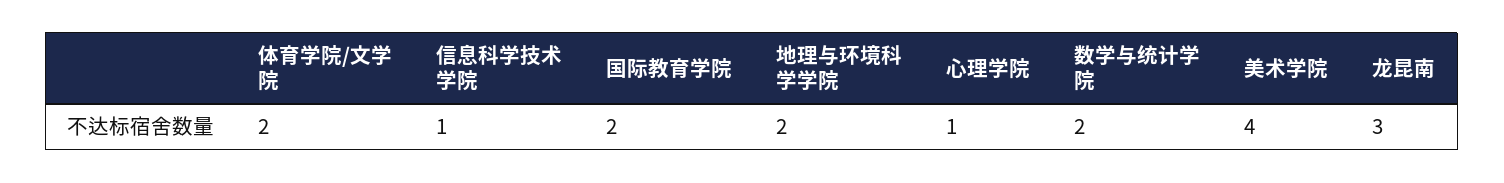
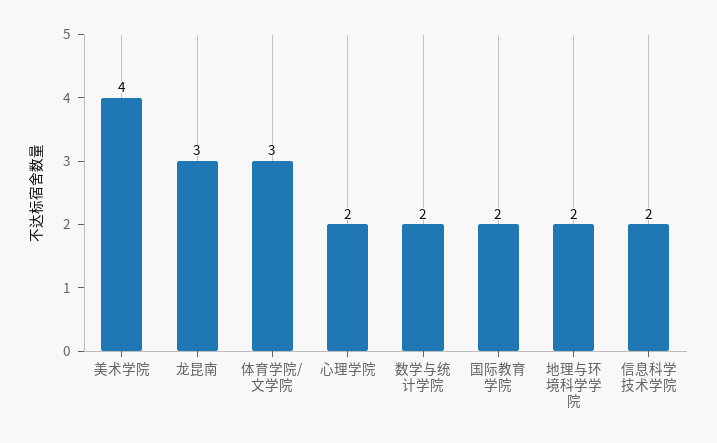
  {
-   "体育学院/文学院": 2,
+   "体育学院/文学院": 3,
-   "信息科学技术学院": 1,
+   "信息科学技术学院": 2,
    "国际教育学院": 2,
    "地理与环境科学学院": 2,
-   "心理学院": 1,
+   "心理学院": 2,
    "数学与统计学院": 2,
    "美术学院": 4,
    "龙昆南": 3
  }

